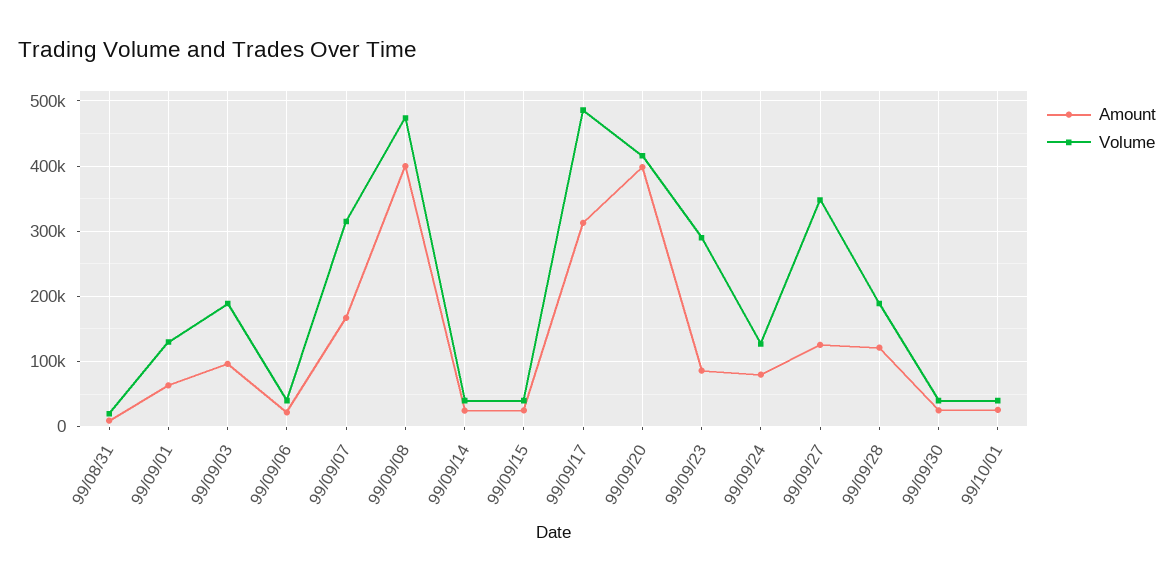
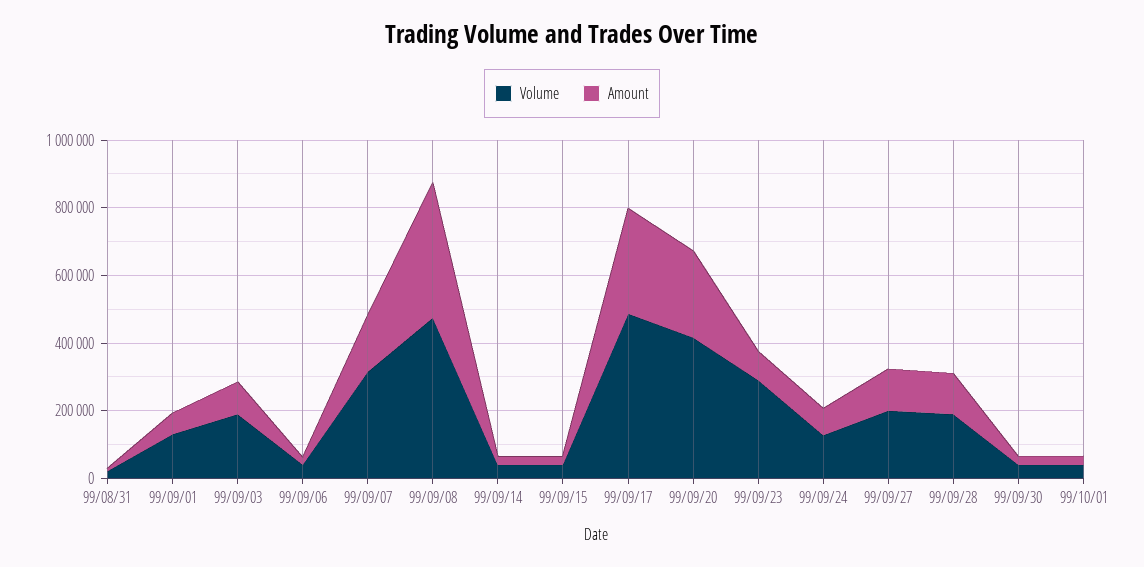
  {
    "Amount": {
      "99/08/31": 10000,
      "99/09/01": 60000,
      "99/09/03": 100000,
      "99/09/06": 20000,
      "99/09/07": 170000,
      "99/09/08": 400000,
      "99/09/14": 20000,
      "99/09/15": 20000,
      "99/09/17": 310000,
-     "99/09/20": 400000,
+     "99/09/20": 250000,
      "99/09/23": 90000,
      "99/09/24": 80000,
      "99/09/27": 130000,
      "99/09/28": 120000,
      "99/09/30": 20000,
      "99/10/01": 30000
    },
    "Volume": {
      "99/08/31": 20000,
      "99/09/01": 130000,
      "99/09/03": 190000,
      "99/09/06": 40000,
      "99/09/07": 320000,
      "99/09/08": 470000,
      "99/09/14": 40000,
      "99/09/15": 40000,
      "99/09/17": 490000,
      "99/09/20": 420000,
      "99/09/23": 290000,
      "99/09/24": 130000,
-     "99/09/27": 350000,
+     "99/09/27": 200000,
      "99/09/28": 190000,
      "99/09/30": 40000,
      "99/10/01": 40000
    }
  }

